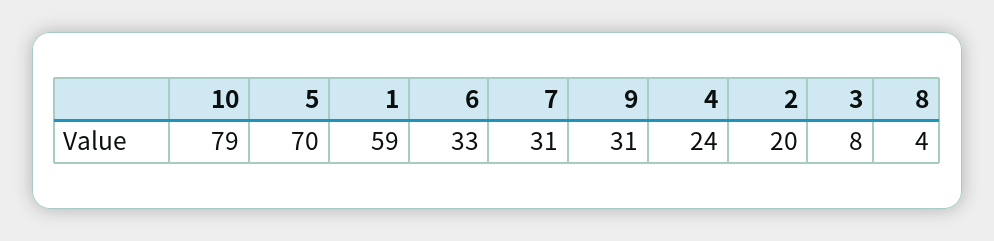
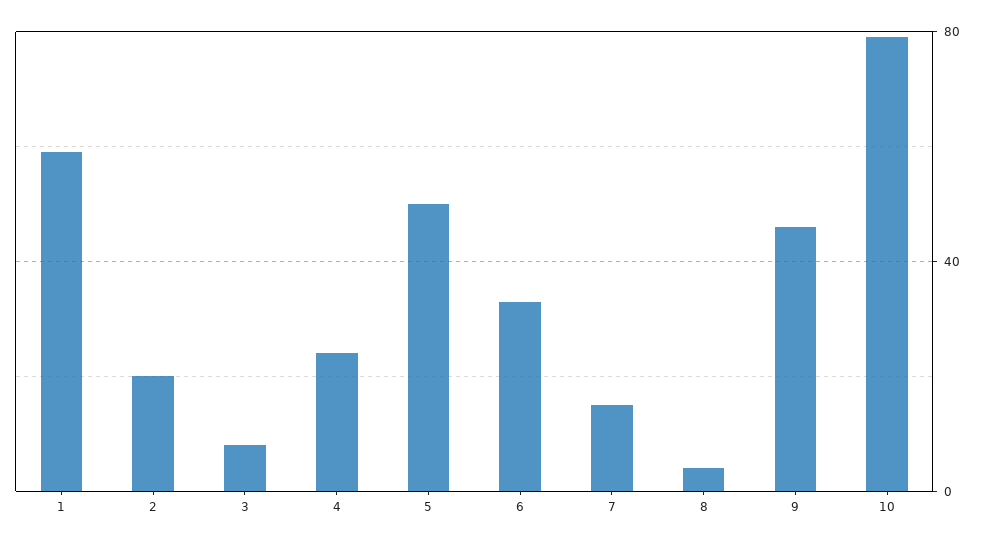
  {
    "10": 79,
-   "5": 70,
+   "5": 50,
    "1": 59,
    "6": 33,
-   "7": 31,
+   "7": 15,
-   "9": 31,
+   "9": 45,
    "4": 24,
    "2": 20,
    "3": 8,
    "8": 4
  }

